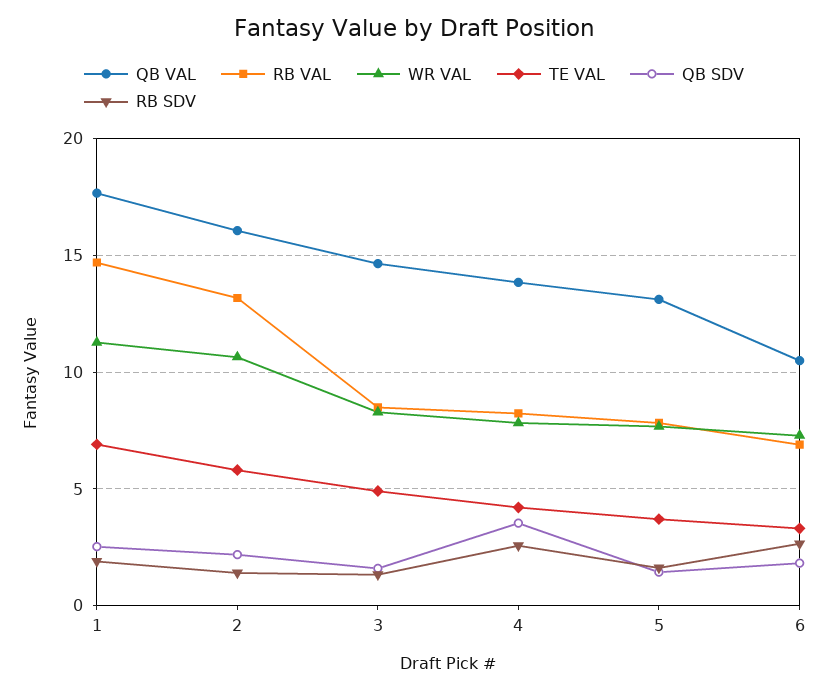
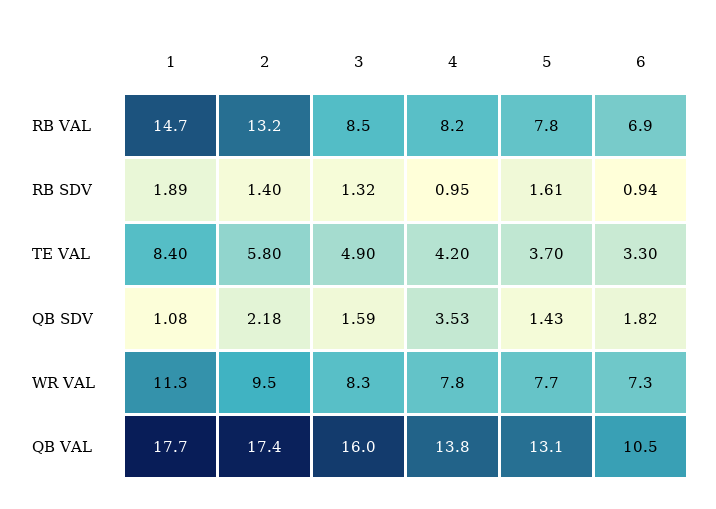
  {
    "QB VAL": {
      "1": 17.7,
-     "2": 16,
+     "2": 17.4,
-     "3": 14.5,
+     "3": 16,
      "4": 13.8,
      "5": 13.1,
      "6": 10.5
    },
    "RB VAL": {
      "1": 14.7,
      "2": 13.2,
      "3": 8.5,
      "4": 8.2,
      "5": 7.8,
      "6": 6.9
    },
    "WR VAL": {
      "1": 11.3,
-     "2": 10.5,
+     "2": 9.5,
      "3": 8.3,
      "4": 7.8,
      "5": 7.7,
      "6": 7.3
    },
    "TE VAL": {
-     "1": 7,
+     "1": 8.4,
      "2": 5.8,
      "3": 4.9,
      "4": 4.2,
      "5": 3.7,
      "6": 3.3
    },
    "QB SDV": {
-     "1": 2.5,
+     "1": 1.08,
      "2": 2.18,
      "3": 1.59,
      "4": 3.53,
      "5": 1.43,
      "6": 1.82
    },
    "RB SDV": {
      "1": 1.89,
      "2": 1.4,
      "3": 1.32,
-     "4": 2.5,
+     "4": 0.95,
      "5": 1.61,
-     "6": 2.5
+     "6": 0.94
    }
  }

